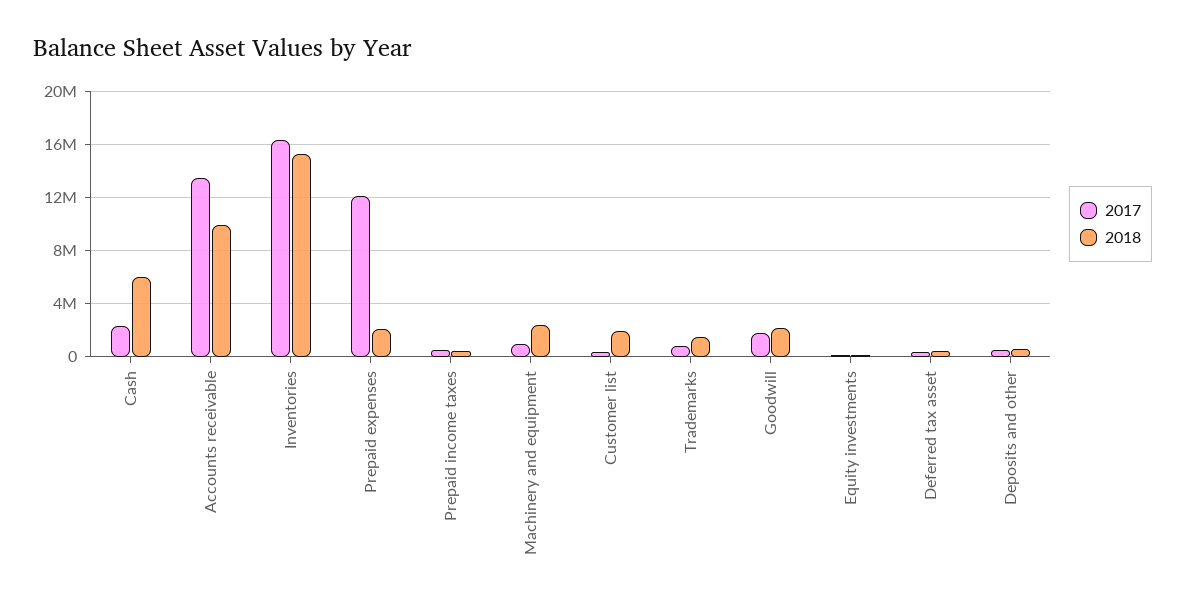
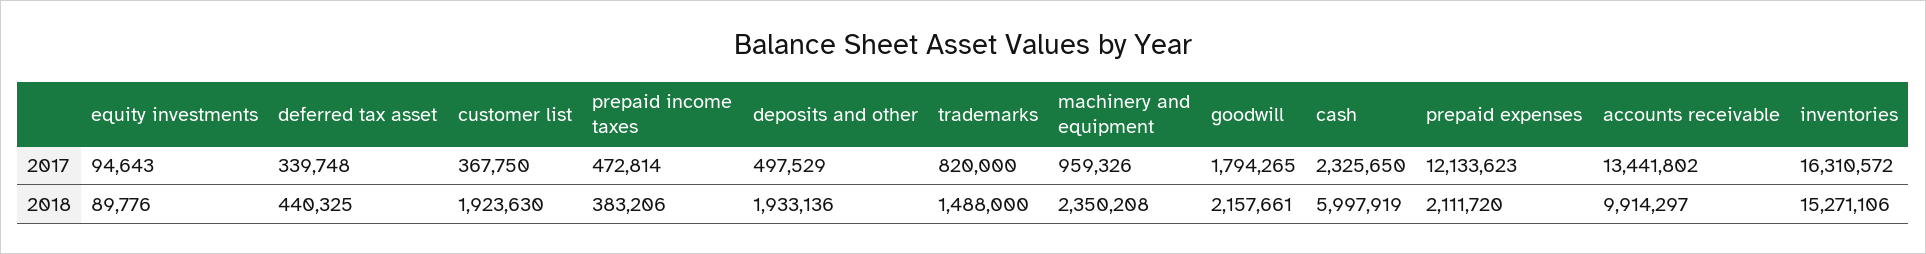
  {
    "2017": {
      "Cash": 2325650,
      "Accounts receivable": 13441802,
      "Inventories": 16310572,
      "Prepaid expenses": 12133623,
      "Prepaid income taxes": 472814,
      "Machinery and equipment": 959326,
      "Customer list": 367750,
      "Trademarks": 820000,
      "Goodwill": 1794265,
      "Equity investments": 94643,
      "Deferred tax asset": 339748,
      "Deposits and other": 497529
    },
    "2018": {
      "Cash": 5997919,
      "Accounts receivable": 9914297,
      "Inventories": 15271106,
      "Prepaid expenses": 2111720,
      "Prepaid income taxes": 383206,
      "Machinery and equipment": 2350208,
      "Customer list": 1923630,
      "Trademarks": 1488000,
      "Goodwill": 2157661,
      "Equity investments": 89776,
      "Deferred tax asset": 440325,
-     "Deposits and other": 500000
+     "Deposits and other": 1933136
    }
  }

